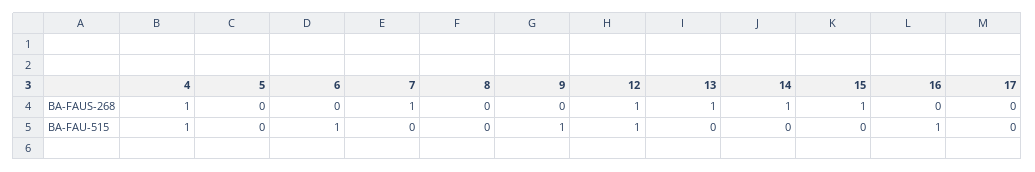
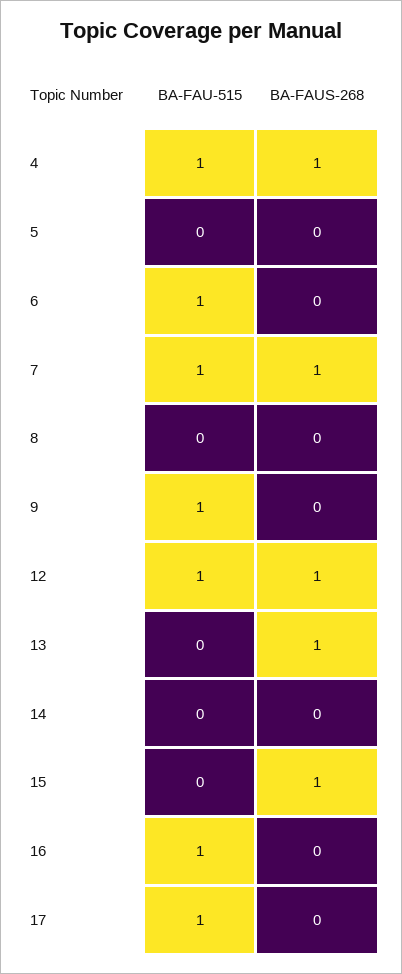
  {
    "4": {
      "BA-FAUS-268": 1,
      "BA-FAU-515": 1
    },
    "5": {
      "BA-FAUS-268": 0,
      "BA-FAU-515": 0
    },
    "6": {
      "BA-FAUS-268": 0,
      "BA-FAU-515": 1
    },
    "7": {
      "BA-FAUS-268": 1,
-     "BA-FAU-515": 0
+     "BA-FAU-515": 1
    },
    "8": {
      "BA-FAUS-268": 0,
      "BA-FAU-515": 0
    },
    "9": {
      "BA-FAUS-268": 0,
      "BA-FAU-515": 1
    },
    "12": {
      "BA-FAUS-268": 1,
      "BA-FAU-515": 1
    },
    "13": {
      "BA-FAUS-268": 1,
      "BA-FAU-515": 0
    },
    "14": {
-     "BA-FAUS-268": 1,
+     "BA-FAUS-268": 0,
      "BA-FAU-515": 0
    },
    "15": {
      "BA-FAUS-268": 1,
      "BA-FAU-515": 0
    },
    "16": {
      "BA-FAUS-268": 0,
      "BA-FAU-515": 1
    },
    "17": {
      "BA-FAUS-268": 0,
-     "BA-FAU-515": 0
+     "BA-FAU-515": 1
    }
  }

